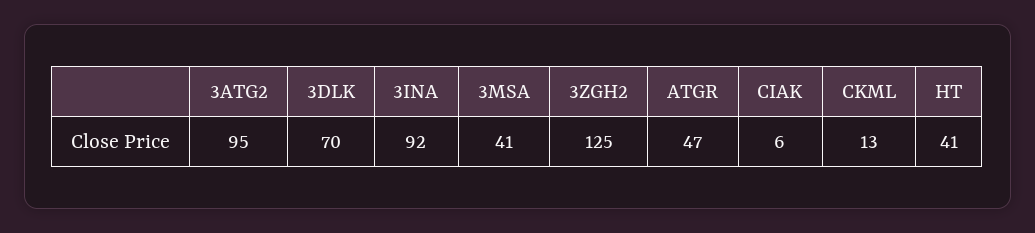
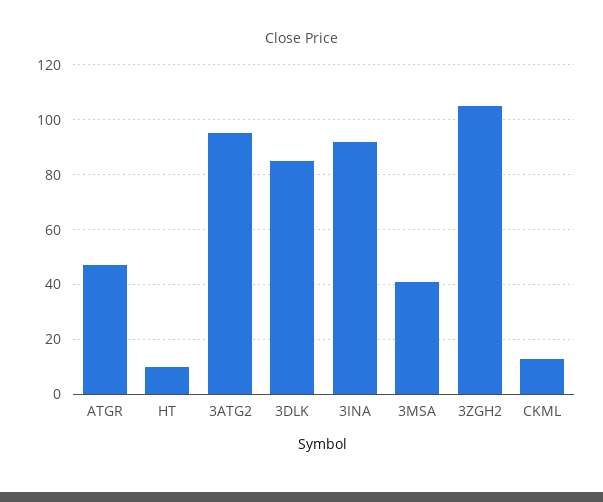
  {
    "3ATG2": 95,
-   "3DLK": 70,
+   "3DLK": 85,
    "3INA": 92,
    "3MSA": 41,
-   "3ZGH2": 125,
+   "3ZGH2": 105,
    "ATGR": 47,
-   "CIAK": 6,
    "CKML": 13,
-   "HT": 41
+   "HT": 10
  }

